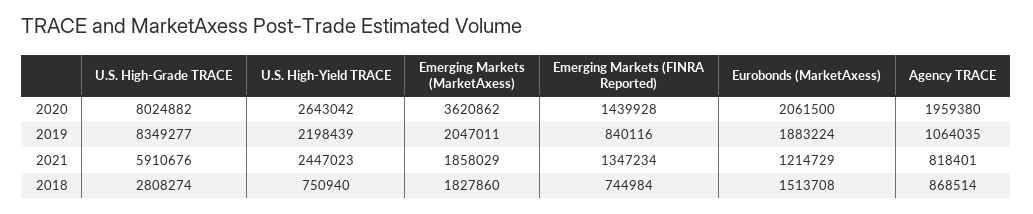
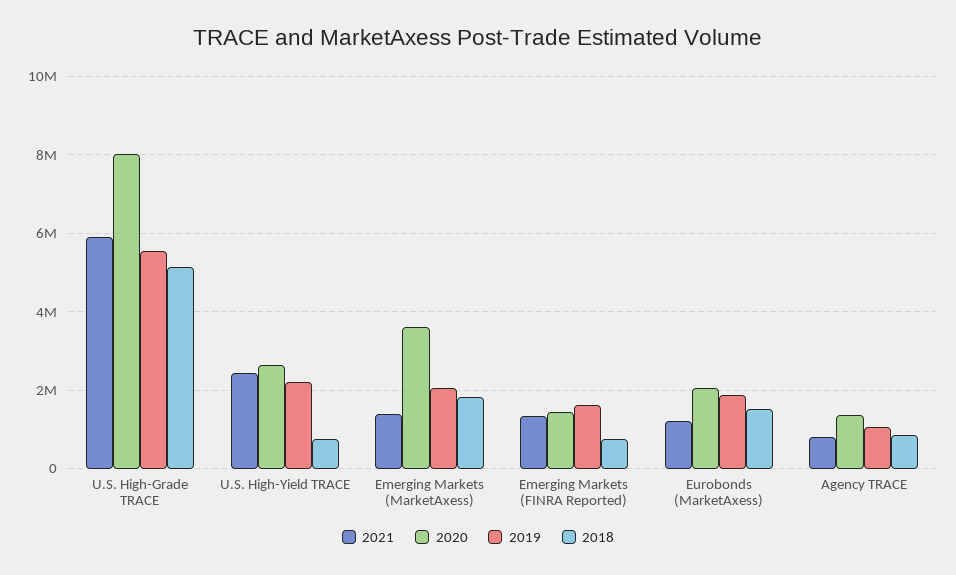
  {
    "2020": {
      "U.S. High-Grade TRACE": 8024882,
      "U.S. High-Yield TRACE": 2643042,
      "Emerging Markets (MarketAxess)": 3620862,
      "Emerging Markets (FINRA Reported)": 1439928,
      "Eurobonds (MarketAxess)": 2061500,
-     "Agency TRACE": 1959380
+     "Agency TRACE": 1400000
    },
    "2019": {
-     "U.S. High-Grade TRACE": 8349277,
+     "U.S. High-Grade TRACE": 5600000,
      "U.S. High-Yield TRACE": 2198439,
      "Emerging Markets (MarketAxess)": 2047011,
-     "Emerging Markets (FINRA Reported)": 840116,
+     "Emerging Markets (FINRA Reported)": 1600000,
      "Eurobonds (MarketAxess)": 1883224,
      "Agency TRACE": 1064035
    },
    "2021": {
      "U.S. High-Grade TRACE": 5910676,
      "U.S. High-Yield TRACE": 2447023,
-     "Emerging Markets (MarketAxess)": 1858029,
+     "Emerging Markets (MarketAxess)": 1400000,
      "Emerging Markets (FINRA Reported)": 1347234,
      "Eurobonds (MarketAxess)": 1214729,
      "Agency TRACE": 818401
    },
    "2018": {
-     "U.S. High-Grade TRACE": 2808274,
+     "U.S. High-Grade TRACE": 5200000,
      "U.S. High-Yield TRACE": 750940,
      "Emerging Markets (MarketAxess)": 1827860,
      "Emerging Markets (FINRA Reported)": 744984,
      "Eurobonds (MarketAxess)": 1513708,
      "Agency TRACE": 868514
    }
  }

